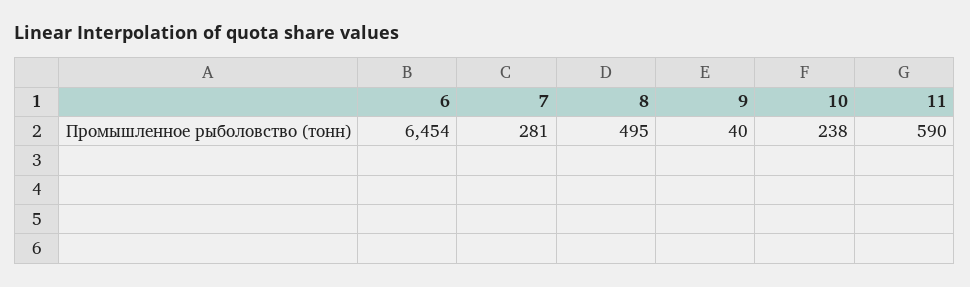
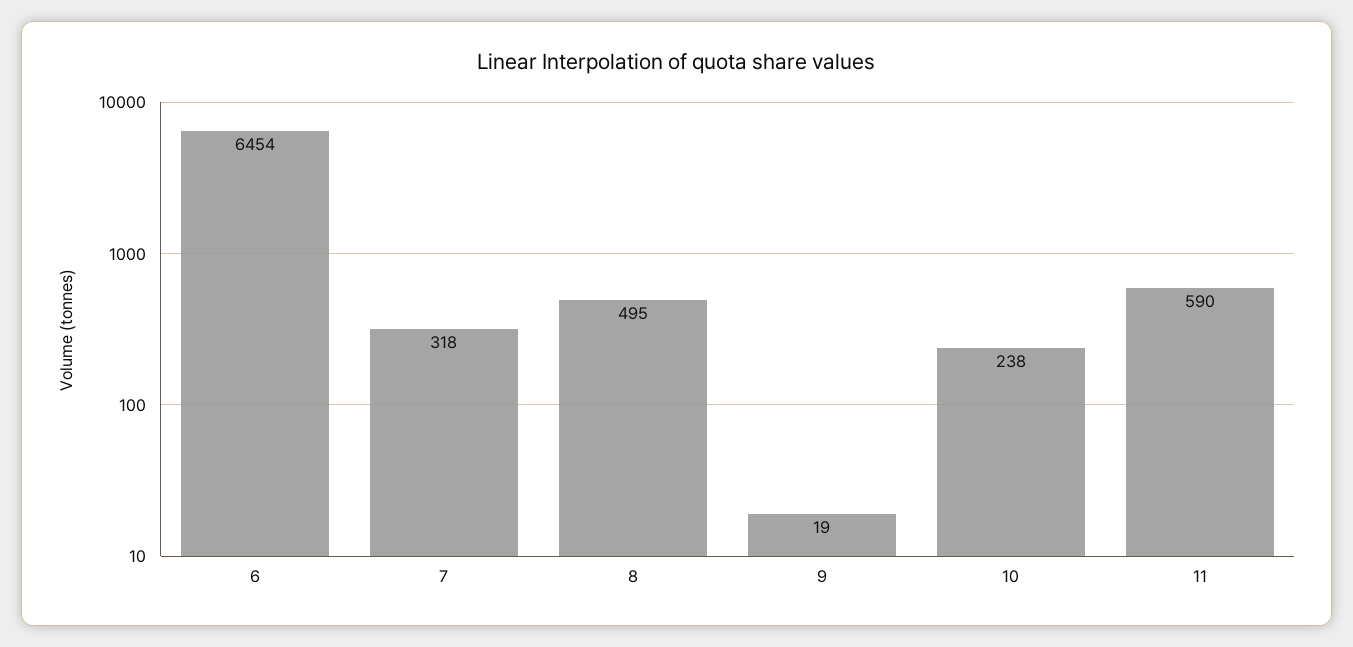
  {
    "6": 6454,
-   "7": 281,
+   "7": 318,
    "8": 495,
-   "9": 40,
+   "9": 19,
    "10": 238,
    "11": 590
  }

